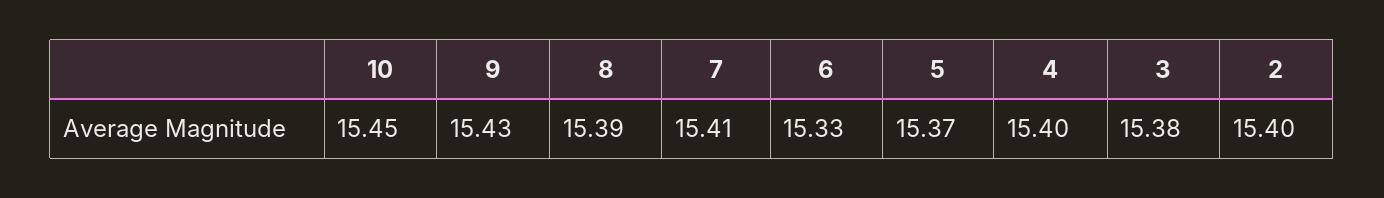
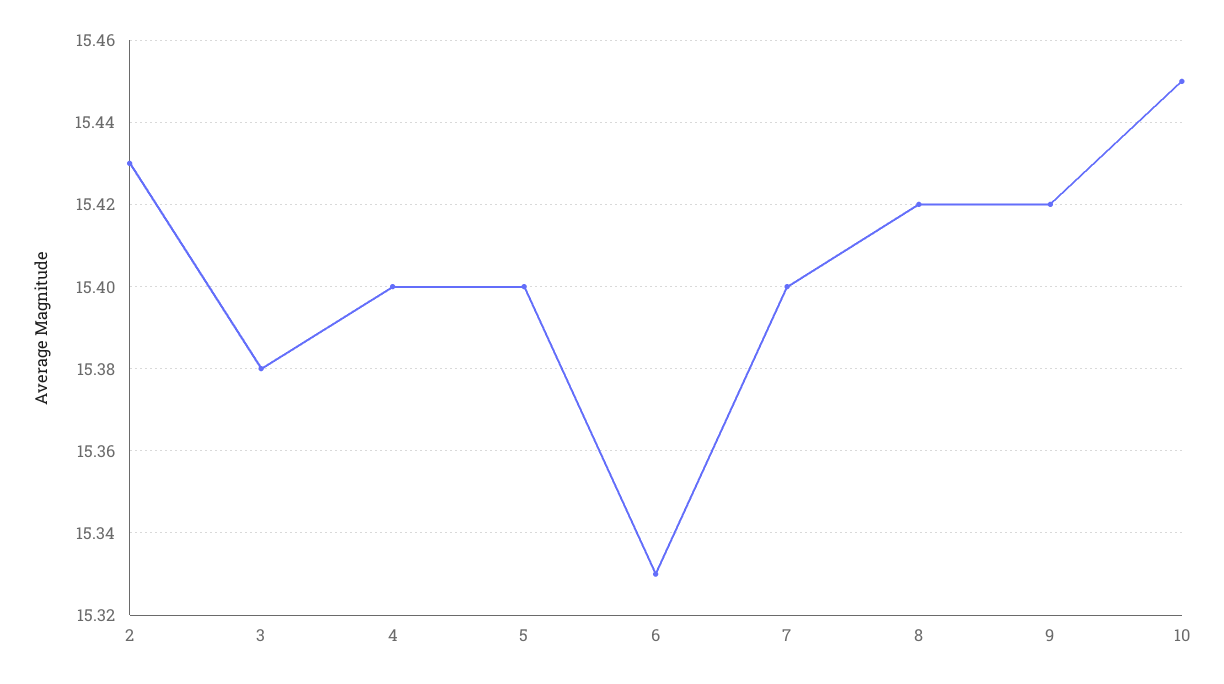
  {
    "10": 15.45,
-   "9": 15.43,
+   "9": 15.42,
-   "8": 15.39,
+   "8": 15.42,
-   "7": 15.41,
+   "7": 15.4,
    "6": 15.33,
-   "5": 15.37,
+   "5": 15.4,
    "4": 15.4,
    "3": 15.38,
-   "2": 15.4
+   "2": 15.43
  }

